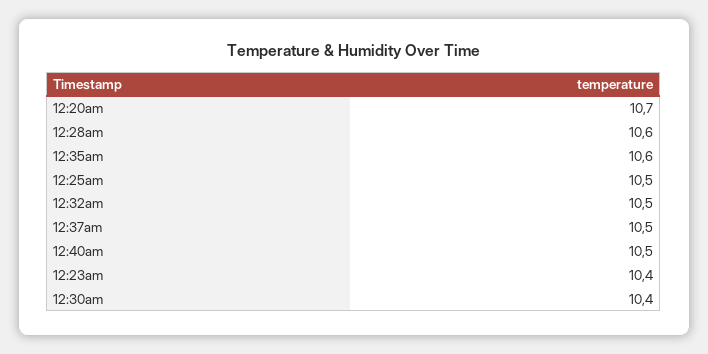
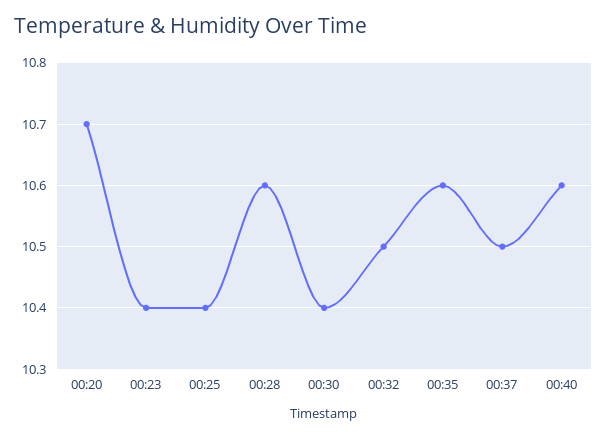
  {
    "12:20am": 10.7,
    "12:28am": 10.6,
    "12:35am": 10.6,
-   "12:25am": 10.5,
+   "12:25am": 10.4,
    "12:32am": 10.5,
    "12:37am": 10.5,
-   "12:40am": 10.5,
+   "12:40am": 10.6,
    "12:23am": 10.4,
    "12:30am": 10.4
  }

